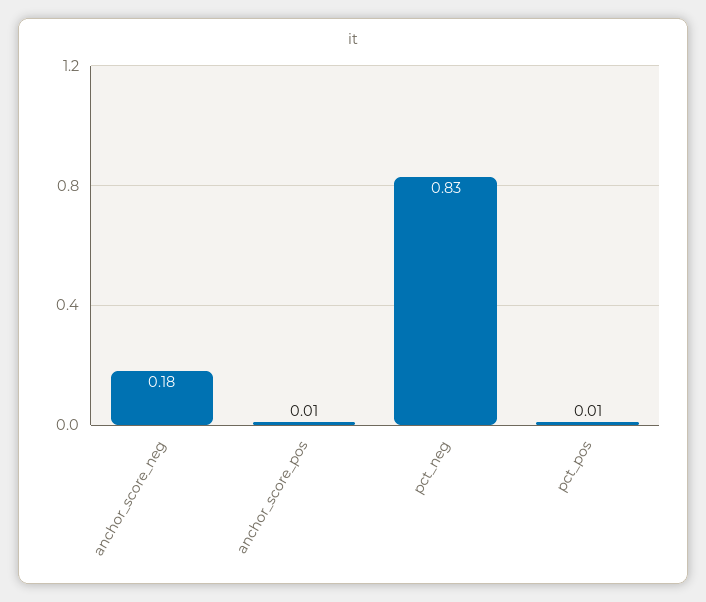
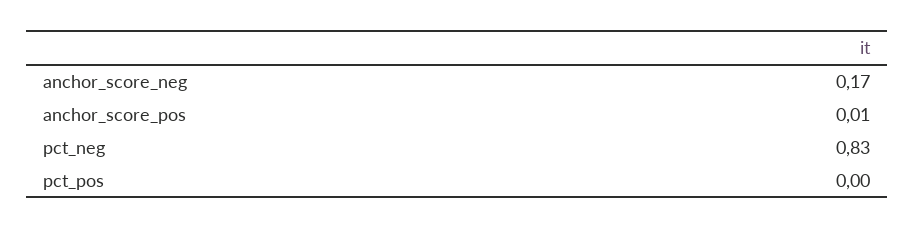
  {
-   "anchor_score_neg": 0.18,
+   "anchor_score_neg": 0.17,
    "anchor_score_pos": 0.01,
    "pct_neg": 0.83,
-   "pct_pos": 0.01
+   "pct_pos": 0
  }

